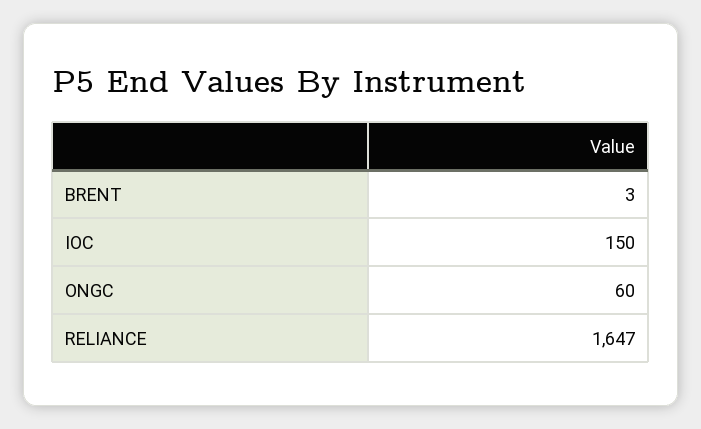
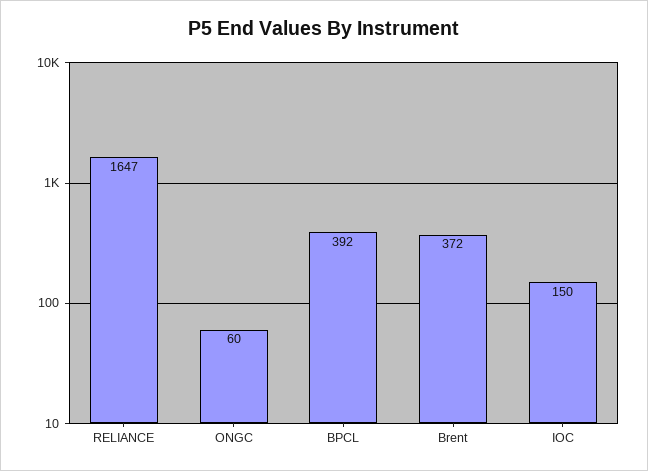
  {
-   "BRENT": 3,
+   "BRENT": 372,
    "IOC": 150,
    "ONGC": 60,
-   "RELIANCE": 1647
+   "RELIANCE": 1647,
+   "BPCL": 392
  }

